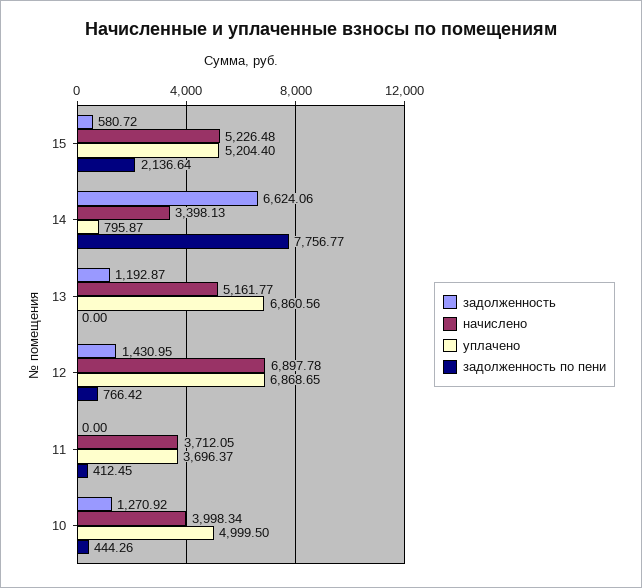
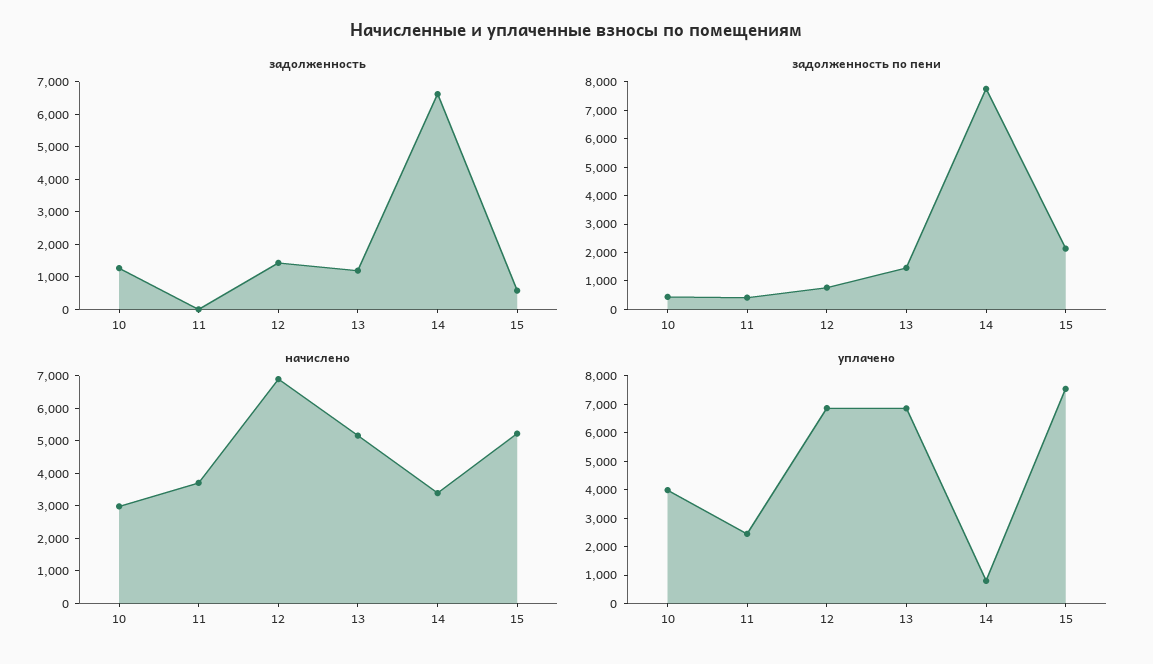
  {
    "задолженность": {
      "15": 580.72,
      "14": 6624.06,
      "13": 1192.87,
      "12": 1430.95,
      "11": 0,
      "10": 1270.92
    },
    "начислено": {
      "15": 5226.48,
      "14": 3398.13,
      "13": 5161.77,
      "12": 6897.78,
      "11": 3712.05,
-     "10": 3998.34
+     "10": 3000
    },
    "уплачено": {
-     "15": 5204.4,
+     "15": 7500,
      "14": 795.87,
      "13": 6860.56,
      "12": 6868.65,
-     "11": 3696.37,
+     "11": 2500,
-     "10": 4999.5
+     "10": 4000
    },
    "задолженность по пени": {
      "15": 2136.64,
      "14": 7756.77,
-     "13": 0,
+     "13": 1500,
      "12": 766.42,
      "11": 412.45,
      "10": 444.26
    }
  }

